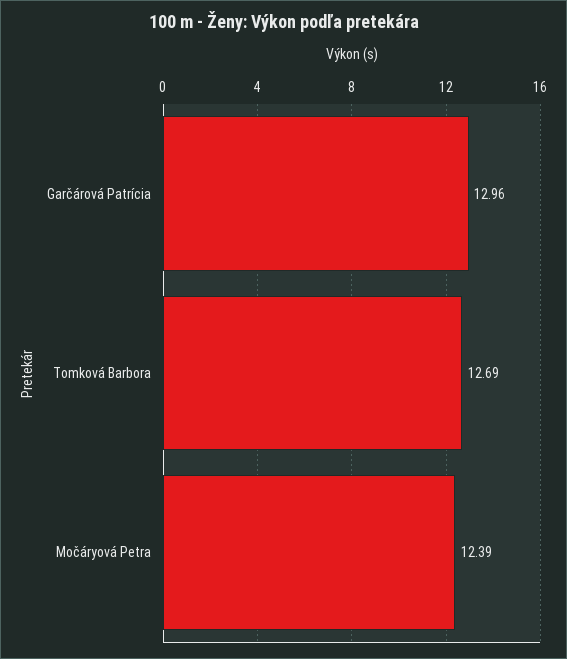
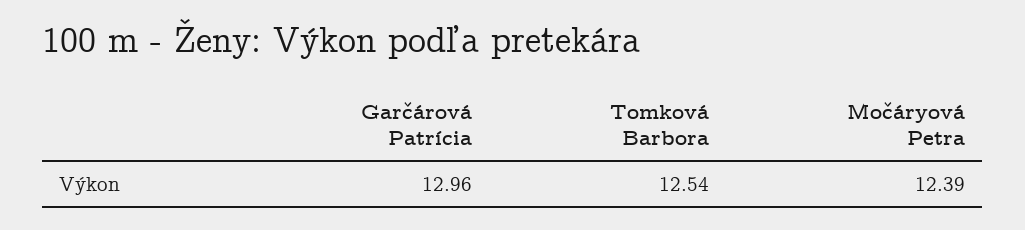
  {
    "Garčárová Patrícia": 12.96,
-   "Tomková Barbora": 12.69,
+   "Tomková Barbora": 12.54,
    "Močáryová Petra": 12.39
  }

